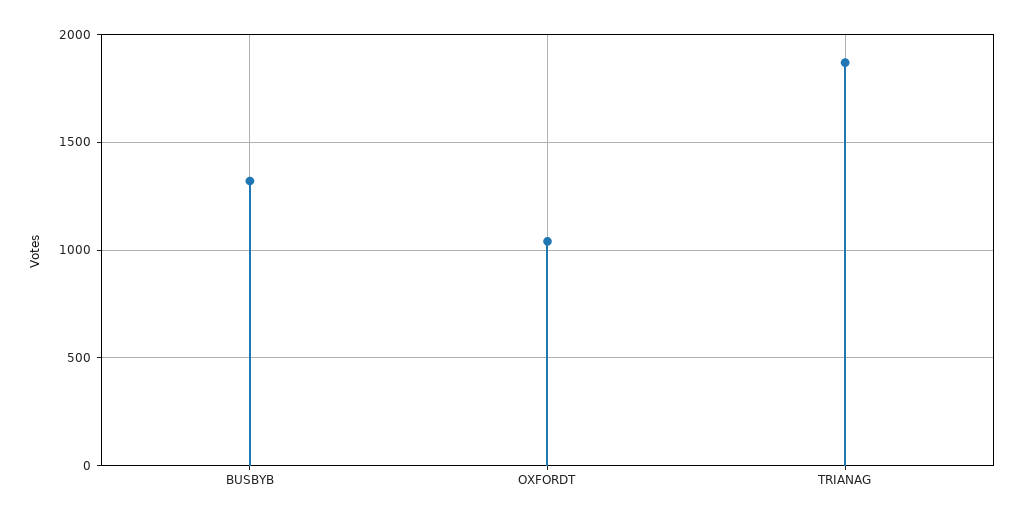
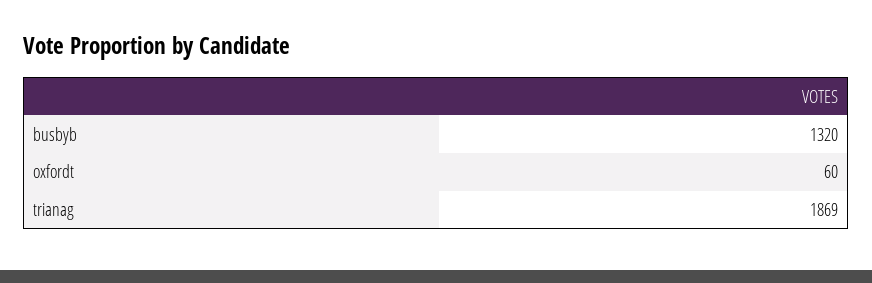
  {
    "BUSBYB": 1320,
-   "OXFORDT": 1050,
+   "OXFORDT": 60,
    "TRIANAG": 1869
  }

